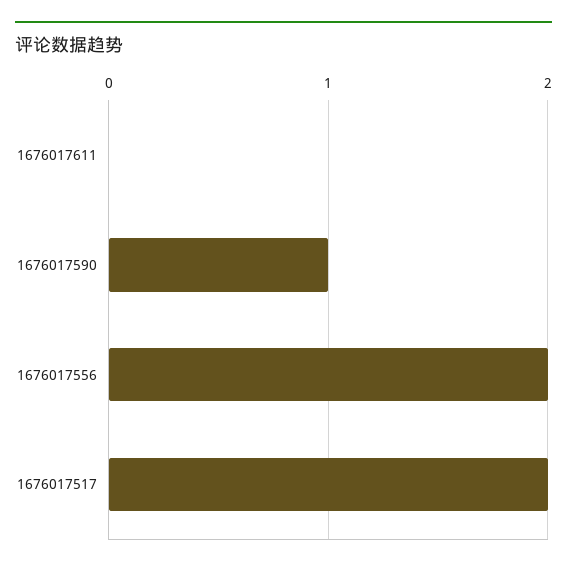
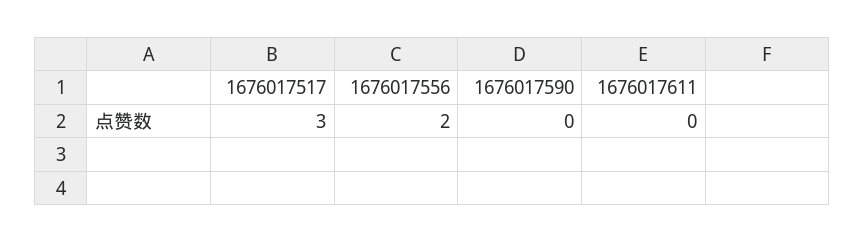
  {
    "1676017611": 0,
-   "1676017590": 1,
+   "1676017590": 0,
    "1676017556": 2,
-   "1676017517": 2
+   "1676017517": 3
  }

